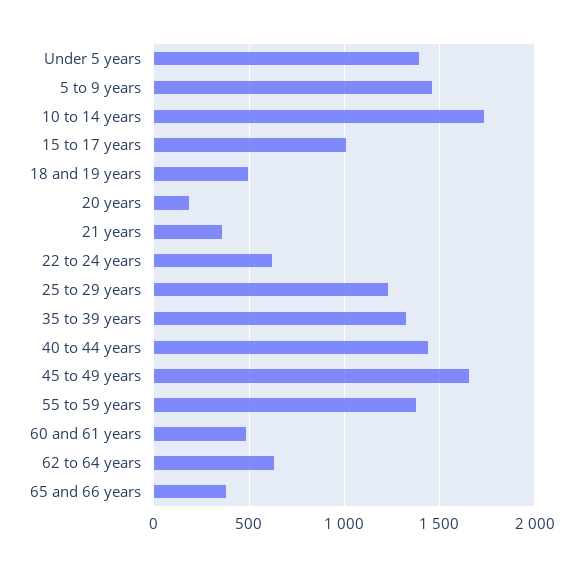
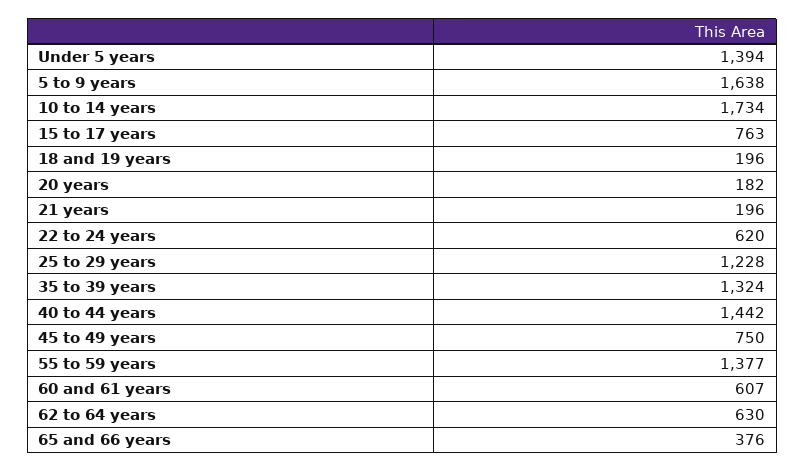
  {
    "Under 5 years": 1394,
-   "5 to 9 years": 1450,
+   "5 to 9 years": 1638,
    "10 to 14 years": 1734,
-   "15 to 17 years": 1000,
+   "15 to 17 years": 763,
-   "18 and 19 years": 500,
+   "18 and 19 years": 196,
    "20 years": 182,
-   "21 years": 350,
+   "21 years": 196,
    "22 to 24 years": 620,
    "25 to 29 years": 1228,
    "35 to 39 years": 1324,
    "40 to 44 years": 1442,
-   "45 to 49 years": 1650,
+   "45 to 49 years": 750,
    "55 to 59 years": 1377,
-   "60 and 61 years": 500,
+   "60 and 61 years": 607,
    "62 to 64 years": 630,
    "65 and 66 years": 376
  }

